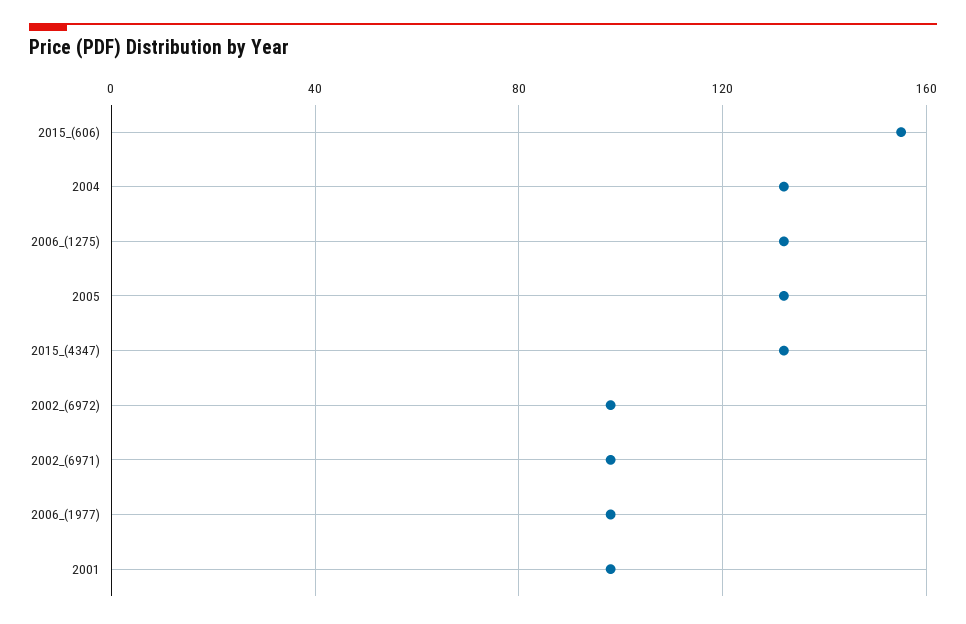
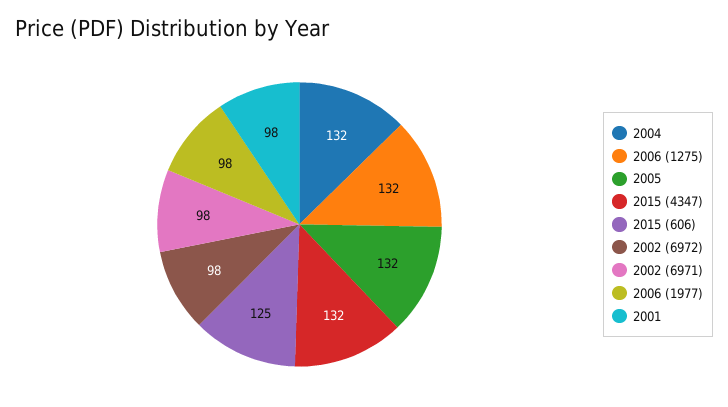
  {
-   "2015_(606)": 155,
+   "2015_(606)": 125,
    "2004": 132,
    "2006_(1275)": 132,
    "2005": 132,
    "2015_(4347)": 132,
    "2002_(6972)": 98,
    "2002_(6971)": 98,
    "2006_(1977)": 98,
    "2001": 98
  }

